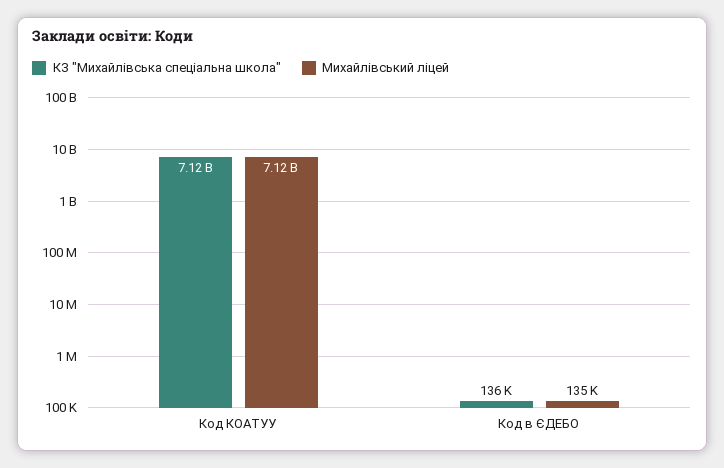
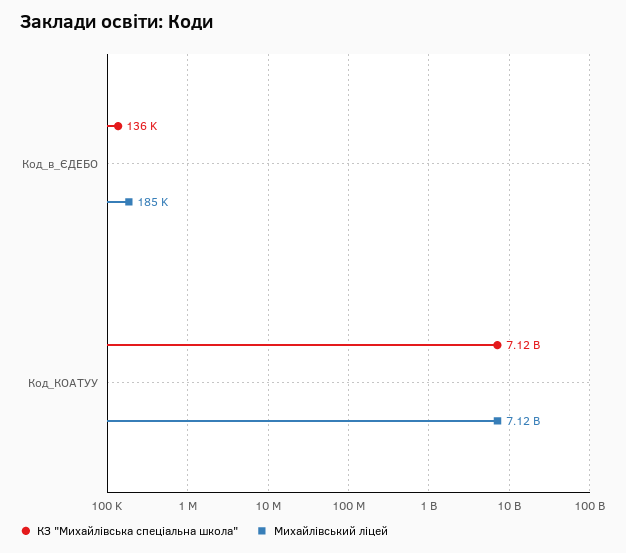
  {
    "КЗ \"Михайлівська спеціальна школа\"": {
      "Код КОАТУУ": 7120000000,
      "Код в ЄДЕБО": 136000
    },
    "Михайлівський ліцей": {
      "Код КОАТУУ": 7120000000,
-     "Код в ЄДЕБО": 135000
+     "Код в ЄДЕБО": 185000
    }
  }

